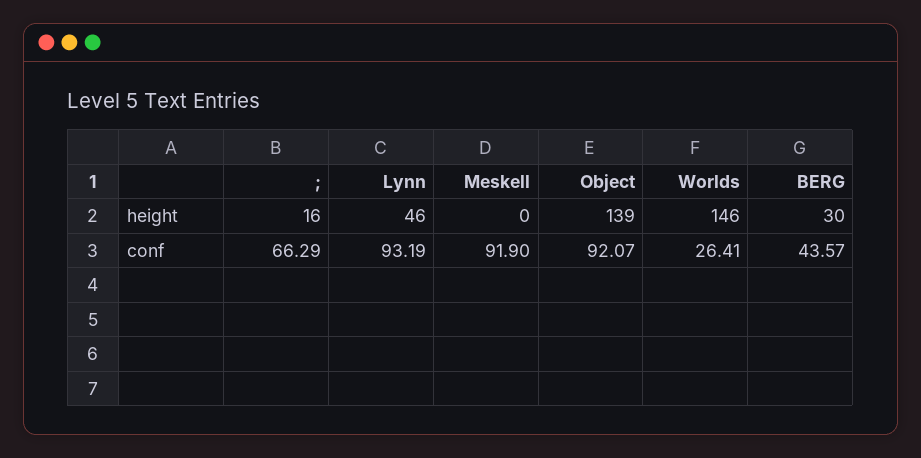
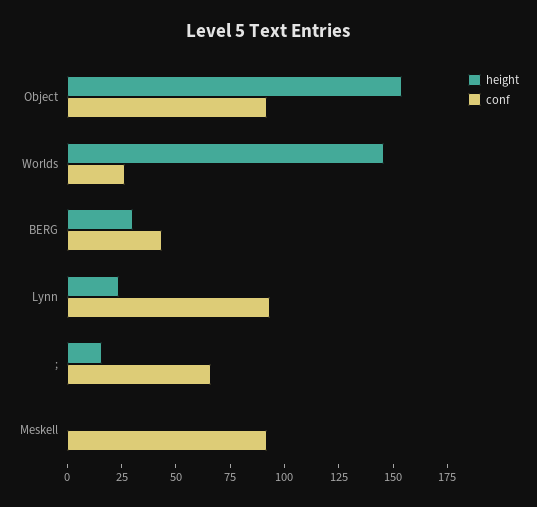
  {
    "height": {
      ";": 16,
-     "Lynn": 46,
+     "Lynn": 25,
      "Meskell": 0,
-     "Object": 139,
+     "Object": 155,
      "Worlds": 146,
      "BERG": 30
    },
    "conf": {
      ";": 66.29,
      "Lynn": 93.19,
      "Meskell": 91.9,
      "Object": 92.07,
      "Worlds": 26.41,
      "BERG": 43.57
    }
  }

